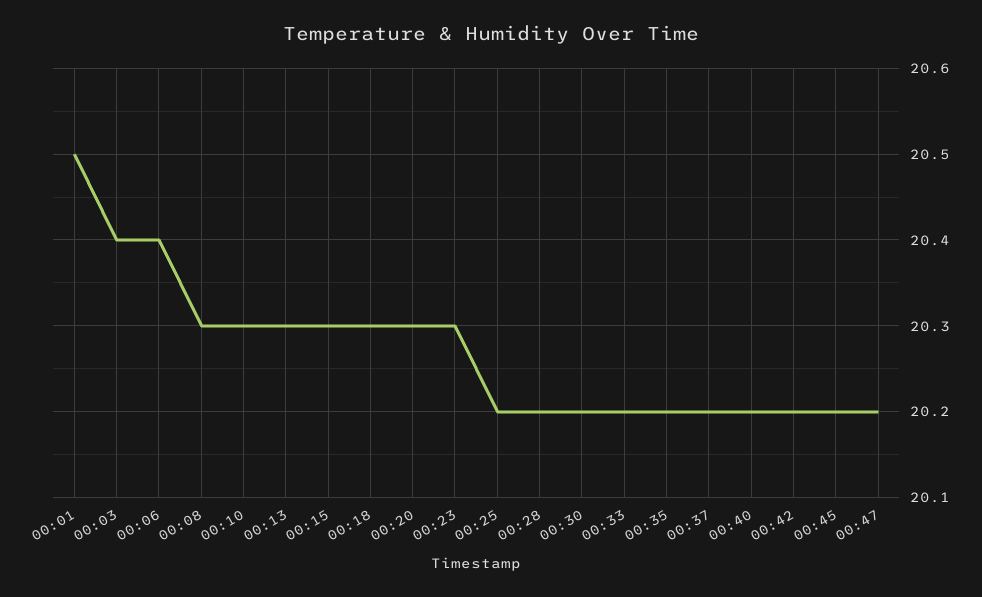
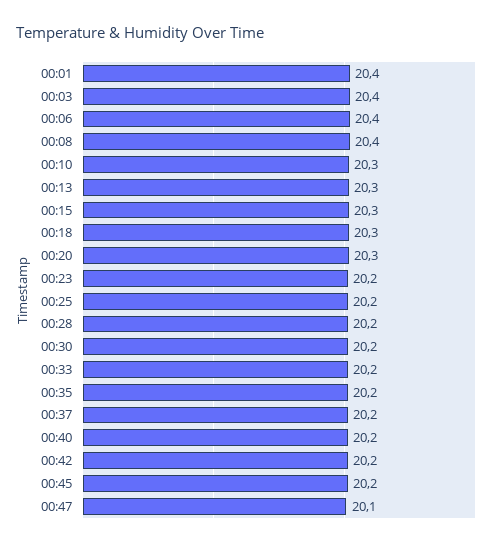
  {
-   "00:01": 20.5,
+   "00:01": 20.4,
    "00:03": 20.4,
    "00:06": 20.4,
-   "00:08": 20.3,
+   "00:08": 20.4,
    "00:10": 20.3,
    "00:13": 20.3,
    "00:15": 20.3,
    "00:18": 20.3,
    "00:20": 20.3,
-   "00:23": 20.3,
+   "00:23": 20.2,
    "00:25": 20.2,
    "00:28": 20.2,
    "00:30": 20.2,
    "00:33": 20.2,
    "00:35": 20.2,
    "00:37": 20.2,
    "00:40": 20.2,
    "00:42": 20.2,
    "00:45": 20.2,
-   "00:47": 20.2
+   "00:47": 20.1
  }

